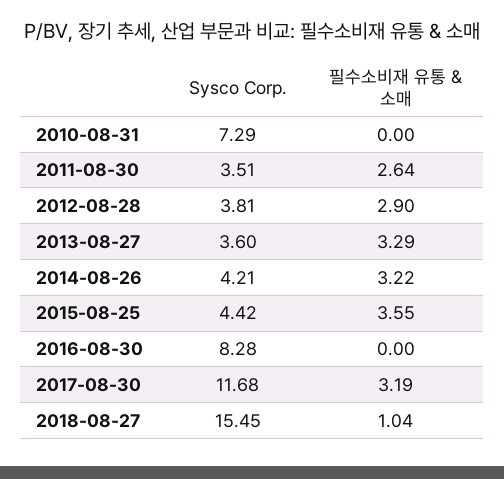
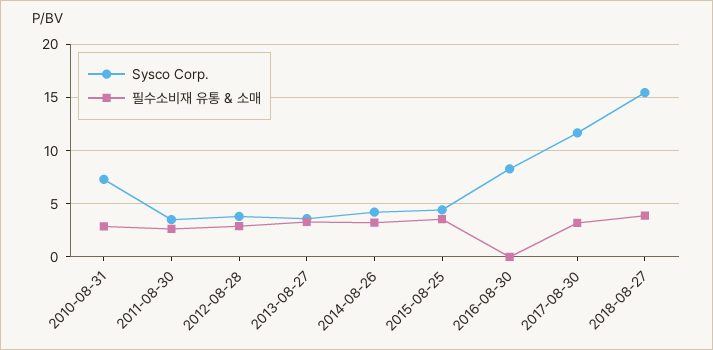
  {
    "Sysco Corp.": {
      "2010-08-31": 7.29,
      "2011-08-30": 3.51,
      "2012-08-28": 3.81,
      "2013-08-27": 3.6,
      "2014-08-26": 4.21,
      "2015-08-25": 4.42,
      "2016-08-30": 8.28,
      "2017-08-30": 11.68,
      "2018-08-27": 15.45
    },
    "필수소비재 유통 & 소매": {
-     "2010-08-31": 0,
+     "2010-08-31": 3,
      "2011-08-30": 2.64,
      "2012-08-28": 2.9,
      "2013-08-27": 3.29,
      "2014-08-26": 3.22,
      "2015-08-25": 3.55,
      "2016-08-30": 0,
      "2017-08-30": 3.19,
-     "2018-08-27": 1.04
+     "2018-08-27": 4
    }
  }

